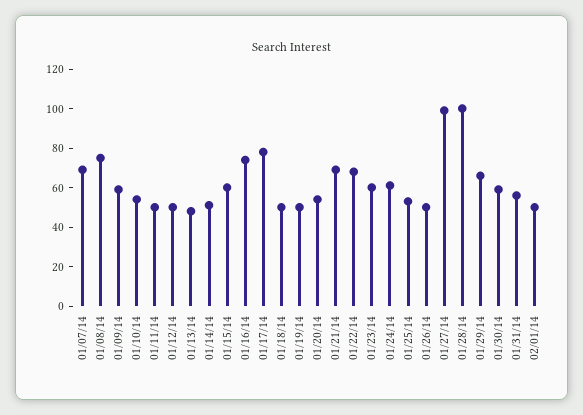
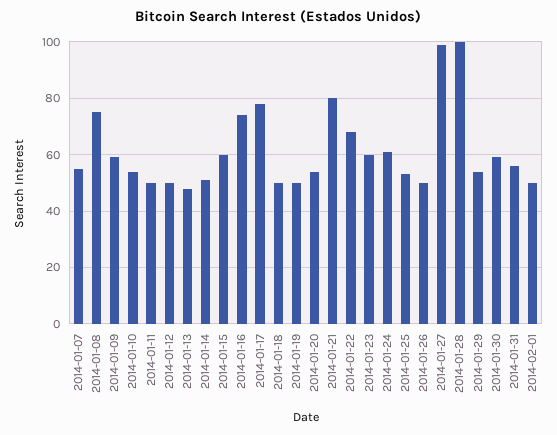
  {
-   "01/07/14": 70,
+   "01/07/14": 55,
    "01/08/14": 75,
    "01/09/14": 60,
    "01/10/14": 55,
    "01/11/14": 50,
    "01/12/14": 50,
    "01/13/14": 50,
    "01/14/14": 50,
    "01/15/14": 60,
    "01/16/14": 75,
    "01/17/14": 80,
    "01/18/14": 50,
    "01/19/14": 50,
    "01/20/14": 55,
-   "01/21/14": 70,
+   "01/21/14": 80,
    "01/22/14": 70,
    "01/23/14": 60,
    "01/24/14": 60,
    "01/25/14": 55,
    "01/26/14": 50,
    "01/27/14": 100,
    "01/28/14": 100,
-   "01/29/14": 65,
+   "01/29/14": 55,
    "01/30/14": 60,
    "01/31/14": 55,
    "02/01/14": 50
  }

